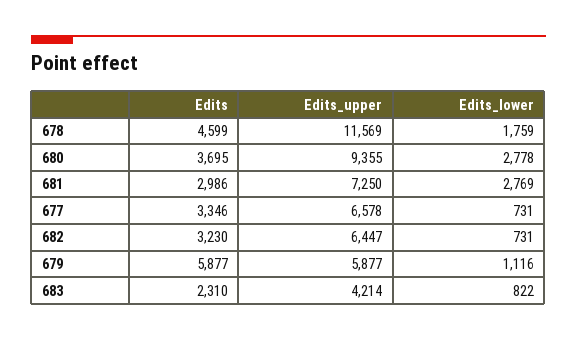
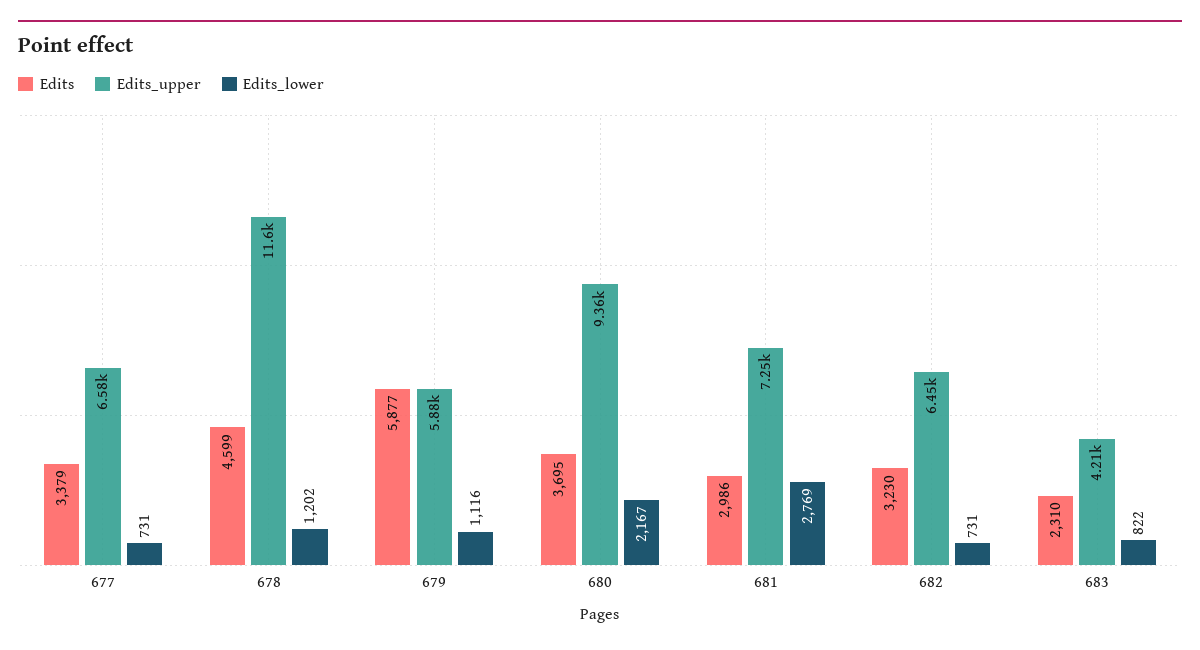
  {
    "Edits": {
      "678": 4599,
      "680": 3695,
      "681": 2986,
-     "677": 3346,
+     "677": 3379,
      "682": 3230,
      "679": 5877,
      "683": 2310
    },
    "Edits_upper": {
      "678": 11569,
      "680": 9355,
      "681": 7250,
      "677": 6578,
      "682": 6447,
      "679": 5877,
      "683": 4214
    },
    "Edits_lower": {
-     "678": 1759,
+     "678": 1202,
-     "680": 2778,
+     "680": 2167,
      "681": 2769,
      "677": 731,
      "682": 731,
      "679": 1116,
      "683": 822
    }
  }

